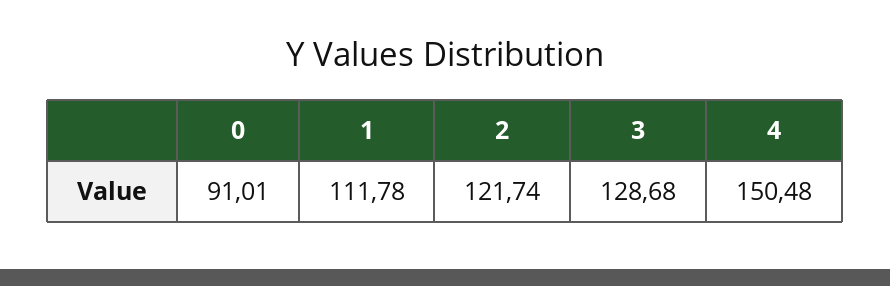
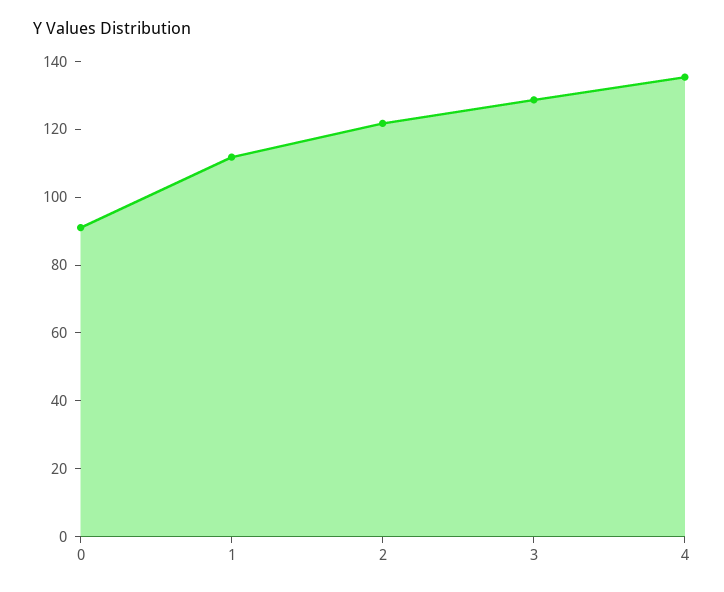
  {
    "0": 91.01,
    "1": 111.78,
    "2": 121.74,
    "3": 128.68,
-   "4": 150.48
+   "4": 135
  }

